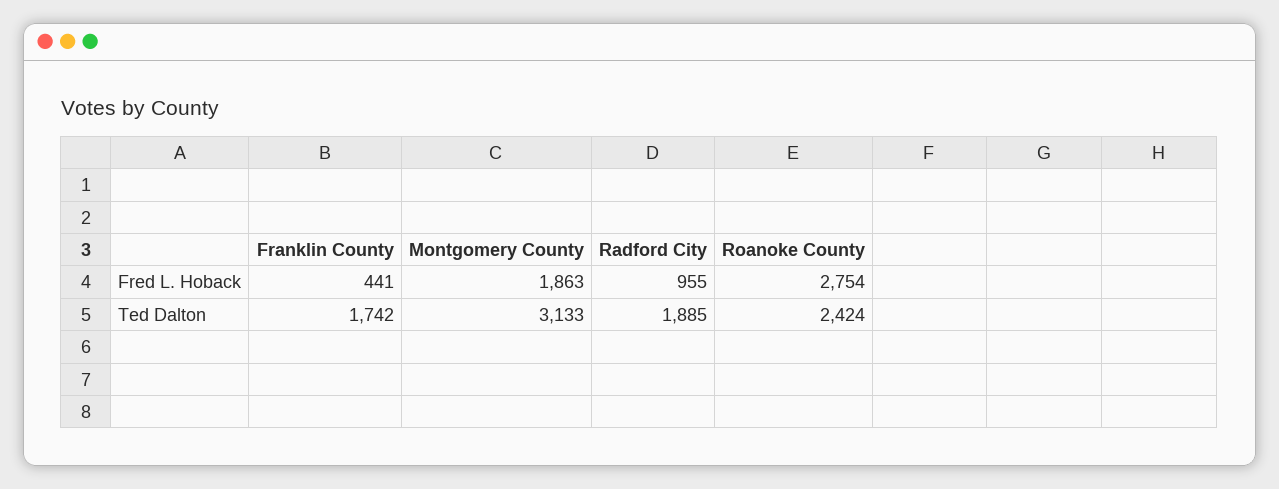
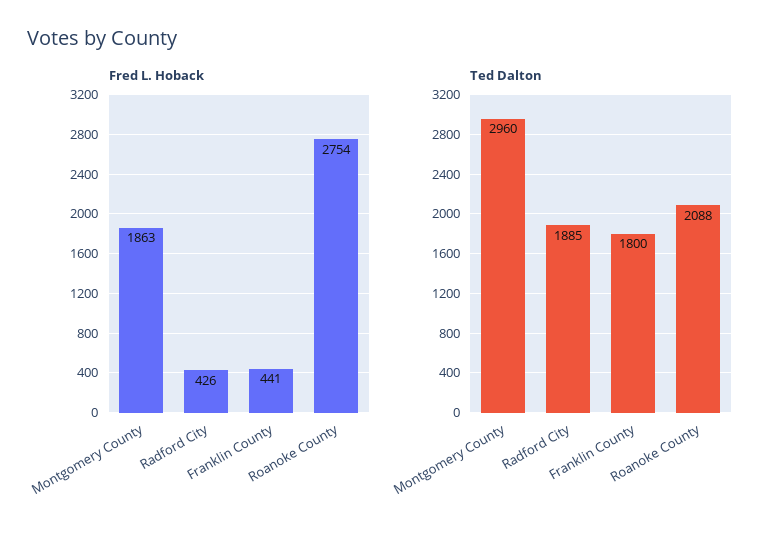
  {
    "Fred L. Hoback": {
      "Franklin County": 441,
      "Montgomery County": 1863,
-     "Radford City": 955,
+     "Radford City": 426,
      "Roanoke County": 2754
    },
    "Ted Dalton": {
-     "Franklin County": 1742,
+     "Franklin County": 1800,
-     "Montgomery County": 3133,
+     "Montgomery County": 2960,
      "Radford City": 1885,
-     "Roanoke County": 2424
+     "Roanoke County": 2088
    }
  }

